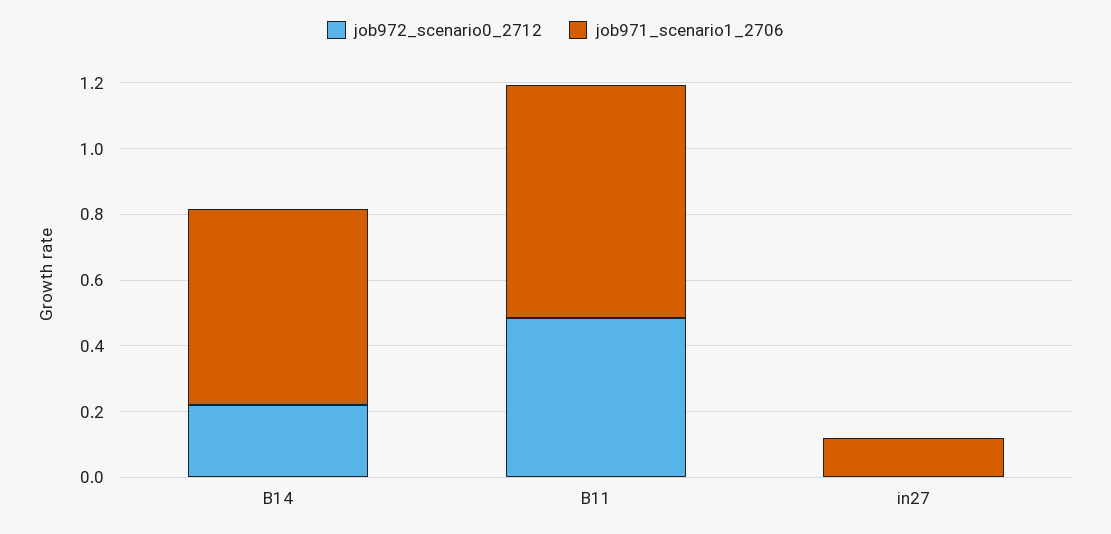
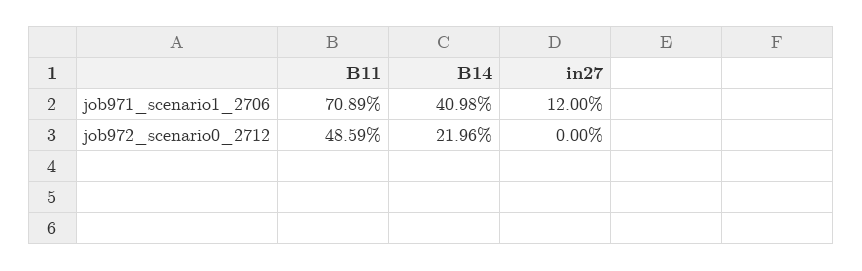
  {
    "job972_scenario0_2712": {
      "B14": 0.2196,
      "B11": 0.4859,
      "in27": 0
    },
    "job971_scenario1_2706": {
-     "B14": 0.6,
+     "B14": 0.4098,
      "B11": 0.7089,
      "in27": 0.12
    }
  }

